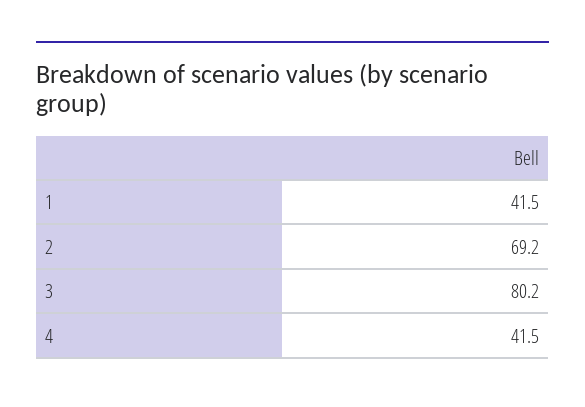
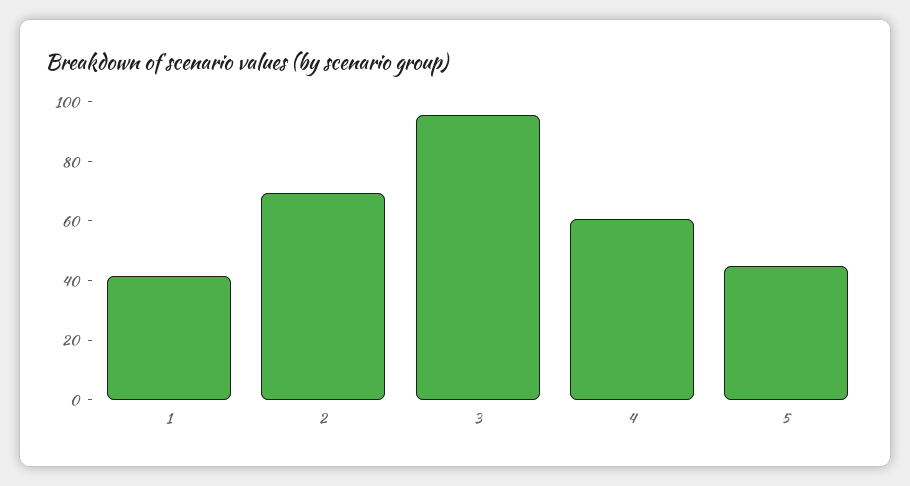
  {
    "1": 41.5,
    "2": 69.2,
-   "3": 80.2,
+   "3": 95,
-   "4": 41.5
+   "4": 60,
+   "5": 45
  }

